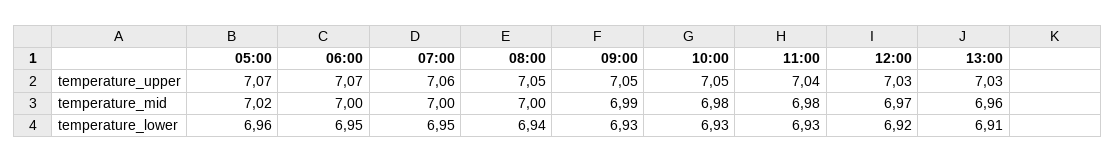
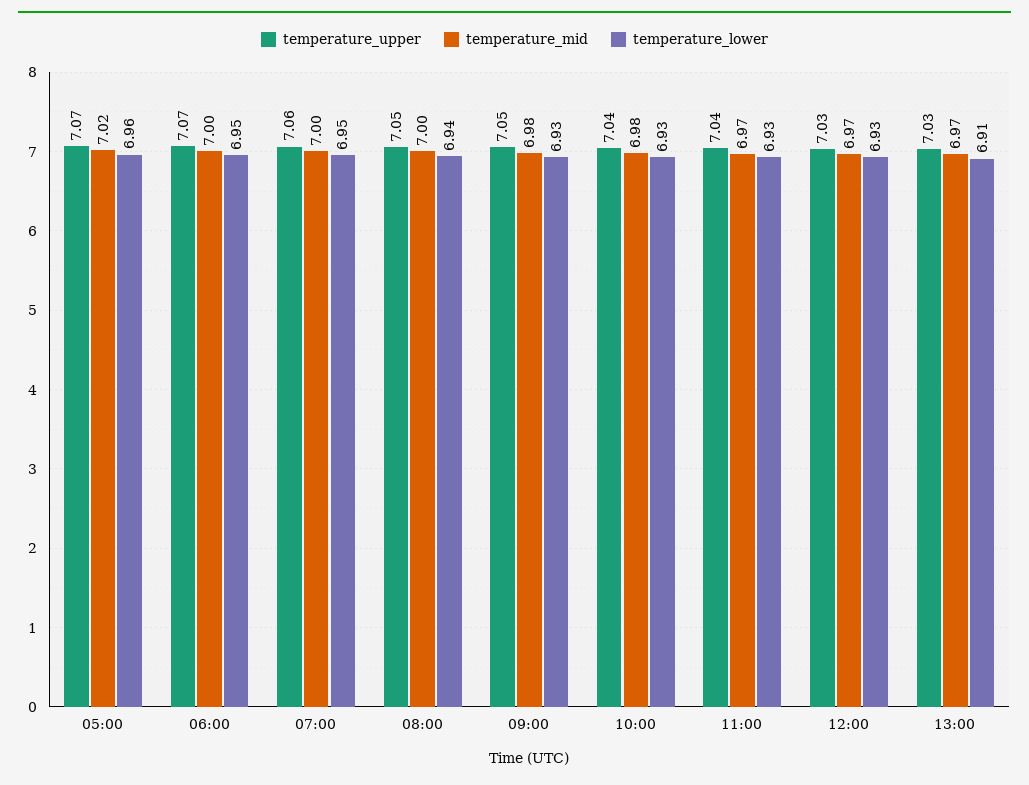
  {
    "temperature_upper": {
      "05:00": 7.07,
      "06:00": 7.07,
      "07:00": 7.06,
      "08:00": 7.05,
      "09:00": 7.05,
-     "10:00": 7.05,
+     "10:00": 7.04,
      "11:00": 7.04,
      "12:00": 7.03,
      "13:00": 7.03
    },
    "temperature_mid": {
      "05:00": 7.02,
      "06:00": 7,
      "07:00": 7,
      "08:00": 7,
-     "09:00": 6.99,
+     "09:00": 6.98,
      "10:00": 6.98,
-     "11:00": 6.98,
+     "11:00": 6.97,
      "12:00": 6.97,
-     "13:00": 6.96
+     "13:00": 6.97
    },
    "temperature_lower": {
      "05:00": 6.96,
      "06:00": 6.95,
      "07:00": 6.95,
      "08:00": 6.94,
      "09:00": 6.93,
      "10:00": 6.93,
      "11:00": 6.93,
-     "12:00": 6.92,
+     "12:00": 6.93,
      "13:00": 6.91
    }
  }

